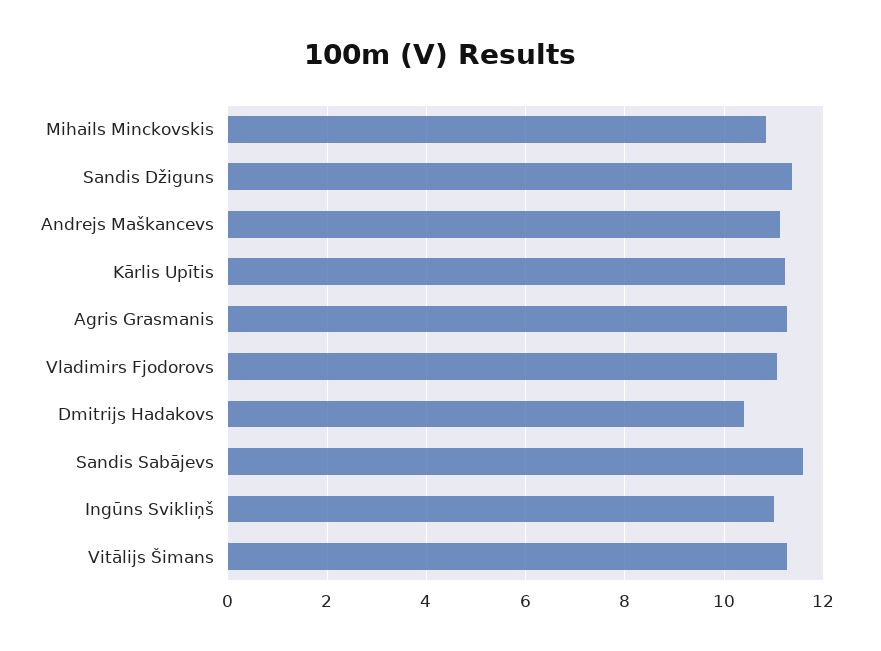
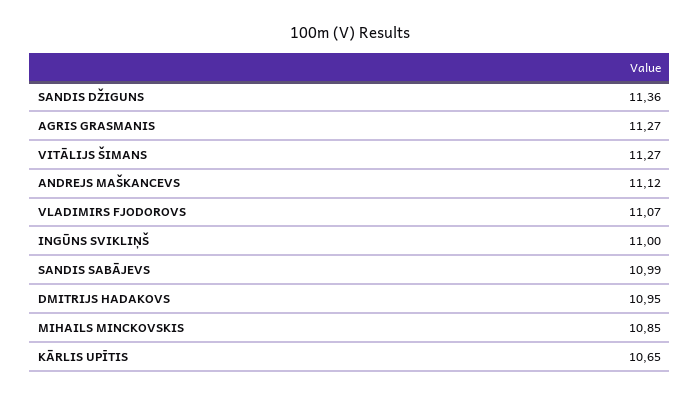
  {
    "Mihails Minckovskis": 10.85,
    "Sandis Džiguns": 11.36,
    "Andrejs Maškancevs": 11.12,
-   "Kārlis Upītis": 11.2,
+   "Kārlis Upītis": 10.65,
    "Agris Grasmanis": 11.27,
    "Vladimirs Fjodorovs": 11.07,
-   "Dmitrijs Hadakovs": 10.4,
+   "Dmitrijs Hadakovs": 10.95,
-   "Sandis Sabājevs": 11.6,
+   "Sandis Sabājevs": 10.99,
    "Ingūns Svikliņš": 11,
    "Vitālijs Šimans": 11.27
  }

